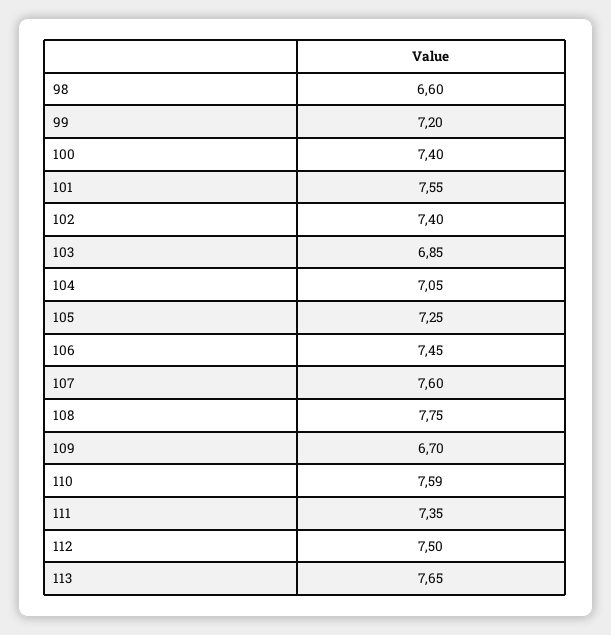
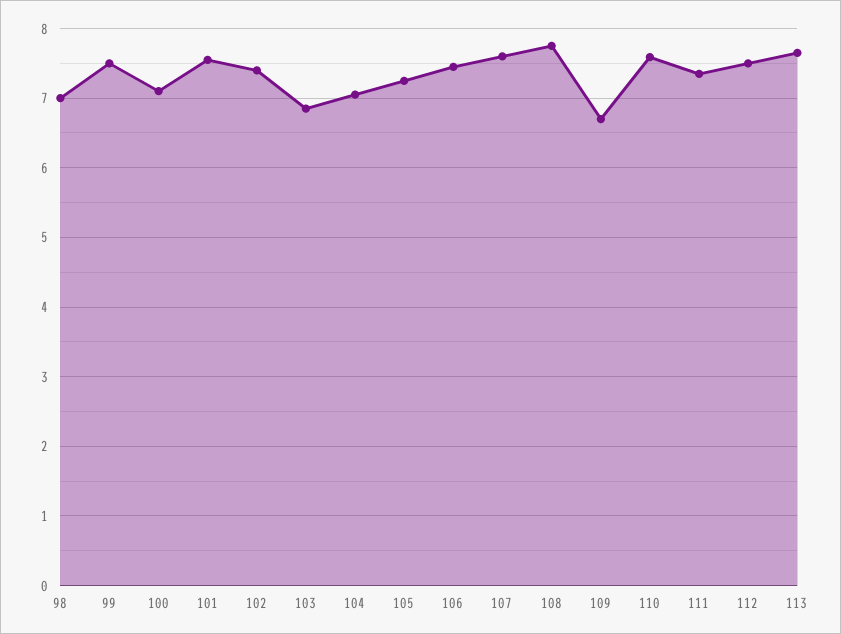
  {
-   "98": 6.6,
+   "98": 7,
-   "99": 7.2,
+   "99": 7.5,
-   "100": 7.4,
+   "100": 7.1,
    "101": 7.55,
    "102": 7.4,
    "103": 6.85,
    "104": 7.05,
    "105": 7.25,
    "106": 7.45,
    "107": 7.6,
    "108": 7.75,
    "109": 6.7,
    "110": 7.59,
    "111": 7.35,
    "112": 7.5,
    "113": 7.65
  }

